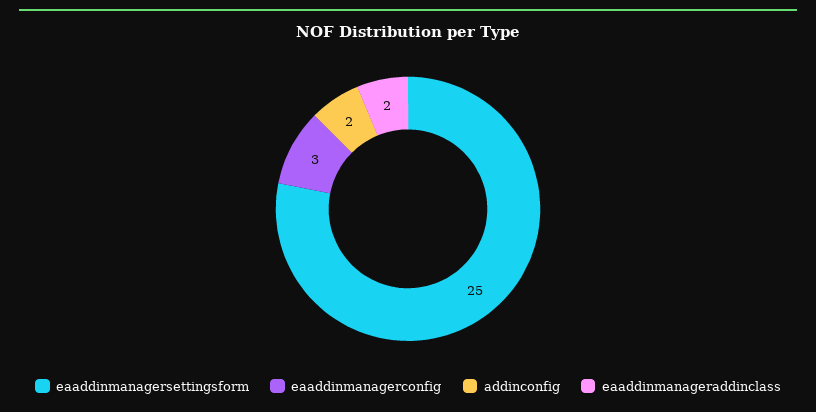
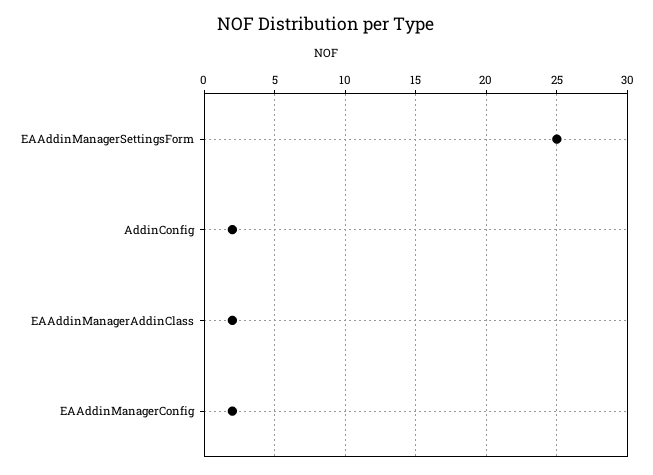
  {
    "eaaddinmanagersettingsform": 25,
-   "eaaddinmanagerconfig": 3,
+   "eaaddinmanagerconfig": 2,
    "addinconfig": 2,
    "eaaddinmanageraddinclass": 2
  }

